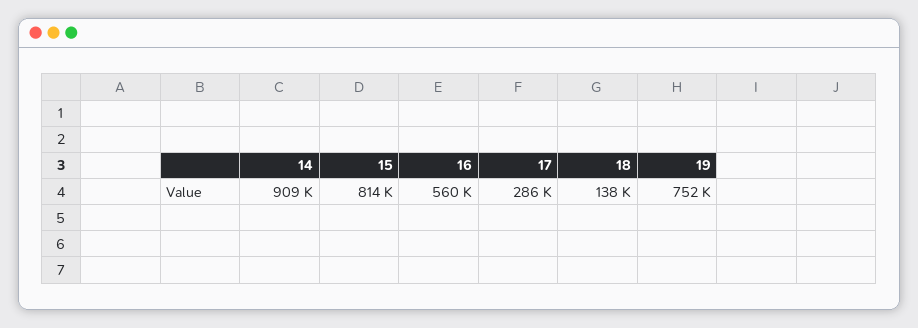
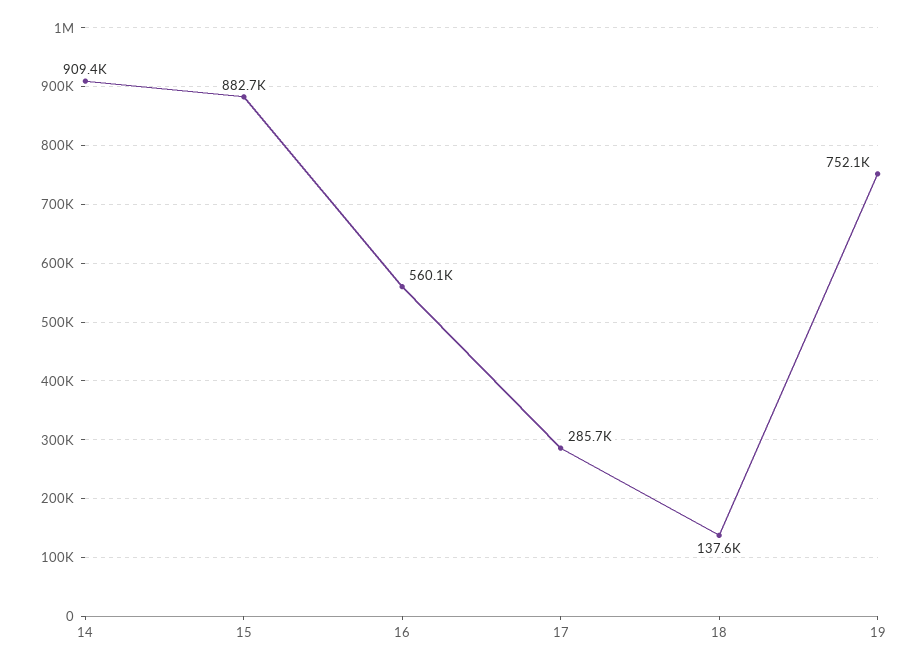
  {
    "14": 909400,
-   "15": 814000,
+   "15": 882700,
    "16": 560100,
    "17": 285700,
    "18": 137600,
    "19": 752100
  }

